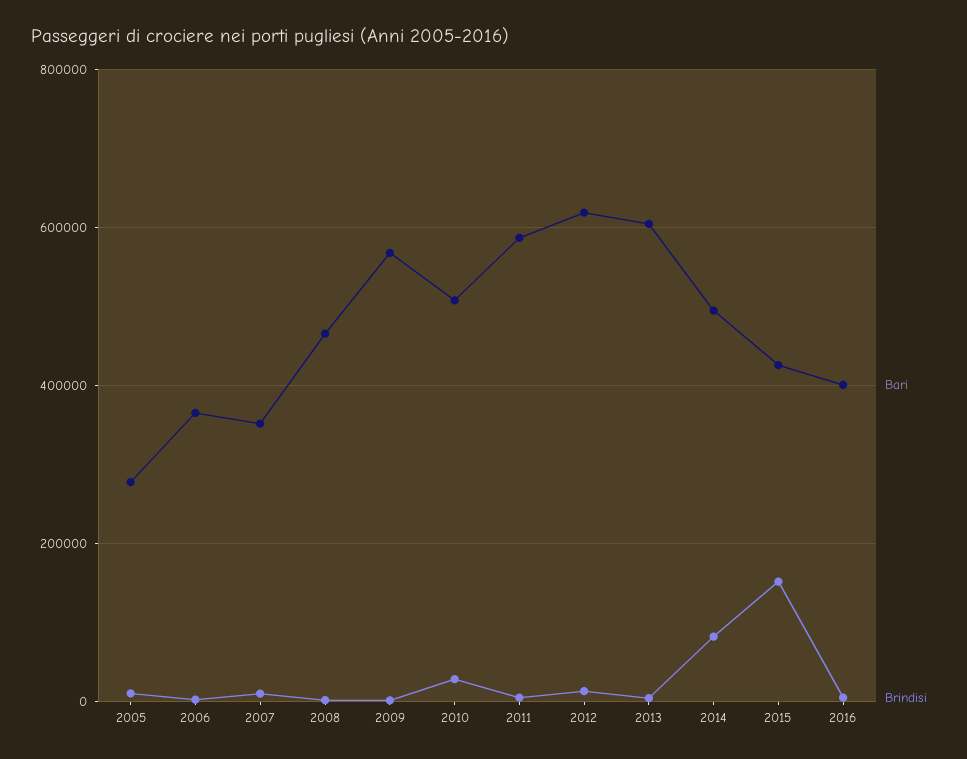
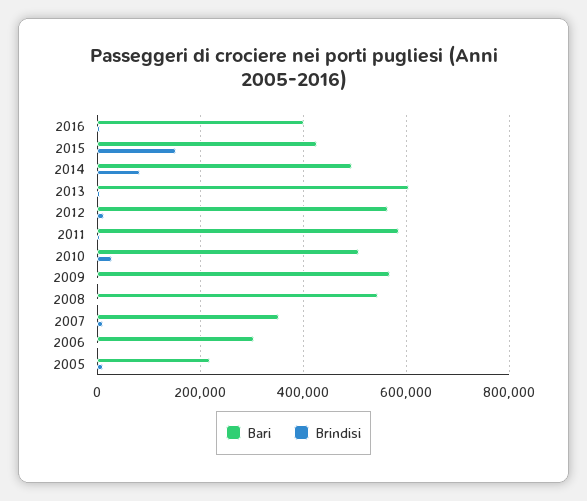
  {
    "Bari": {
-     "2005": 280000,
+     "2005": 220000,
-     "2006": 360000,
+     "2006": 300000,
      "2007": 360000,
-     "2008": 460000,
+     "2008": 540000,
      "2009": 560000,
      "2010": 500000,
      "2011": 580000,
-     "2012": 620000,
+     "2012": 560000,
      "2013": 600000,
      "2014": 500000,
      "2015": 420000,
      "2016": 400000
    },
    "Brindisi": {
      "2005": 20000,
      "2006": 0,
      "2007": 20000,
      "2008": 0,
      "2009": 0,
      "2010": 20000,
      "2011": 0,
      "2012": 20000,
      "2013": 0,
      "2014": 80000,
      "2015": 160000,
      "2016": 0
    }
  }

